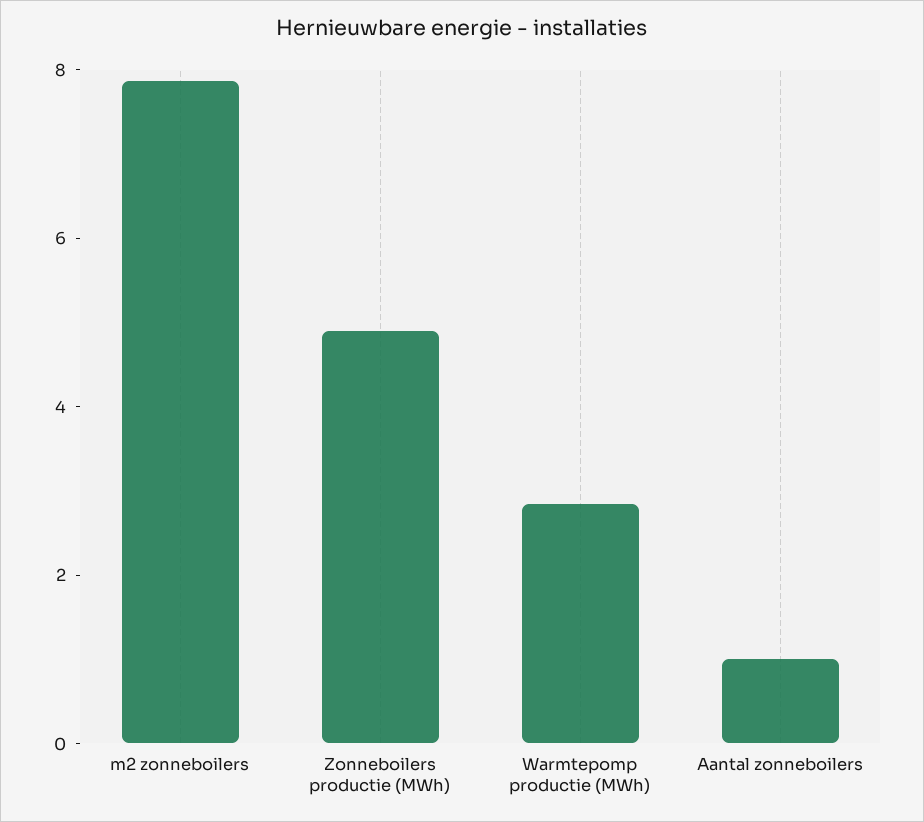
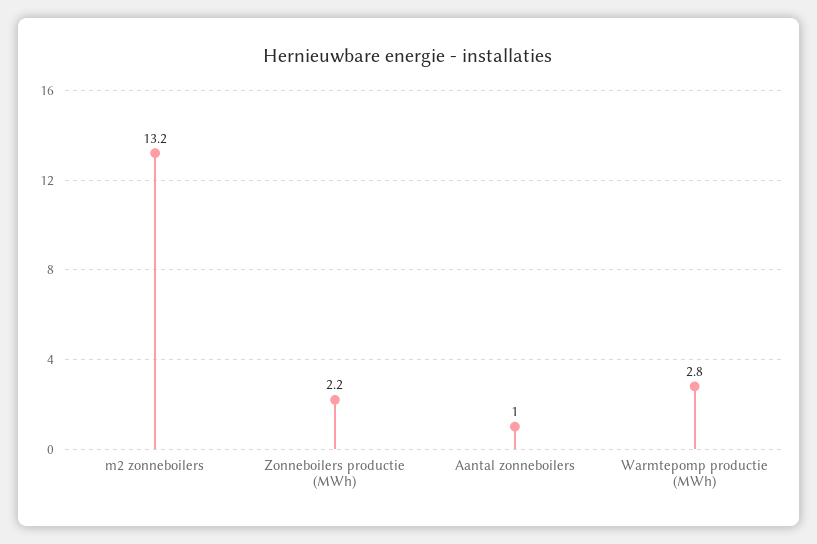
  {
-   "m2 zonneboilers": 8,
+   "m2 zonneboilers": 13.2,
-   "Zonneboilers productie (MWh)": 5,
+   "Zonneboilers productie (MWh)": 2.2,
    "Warmtepomp productie (MWh)": 2.8,
    "Aantal zonneboilers": 1
  }

